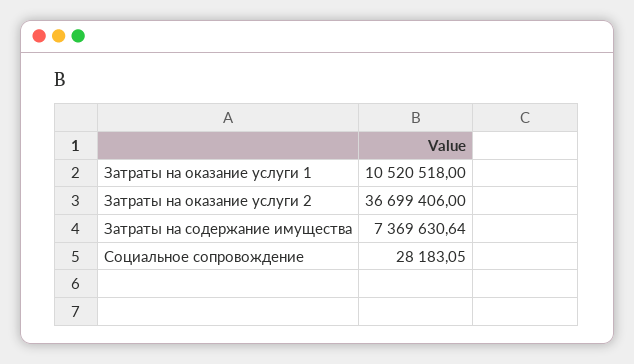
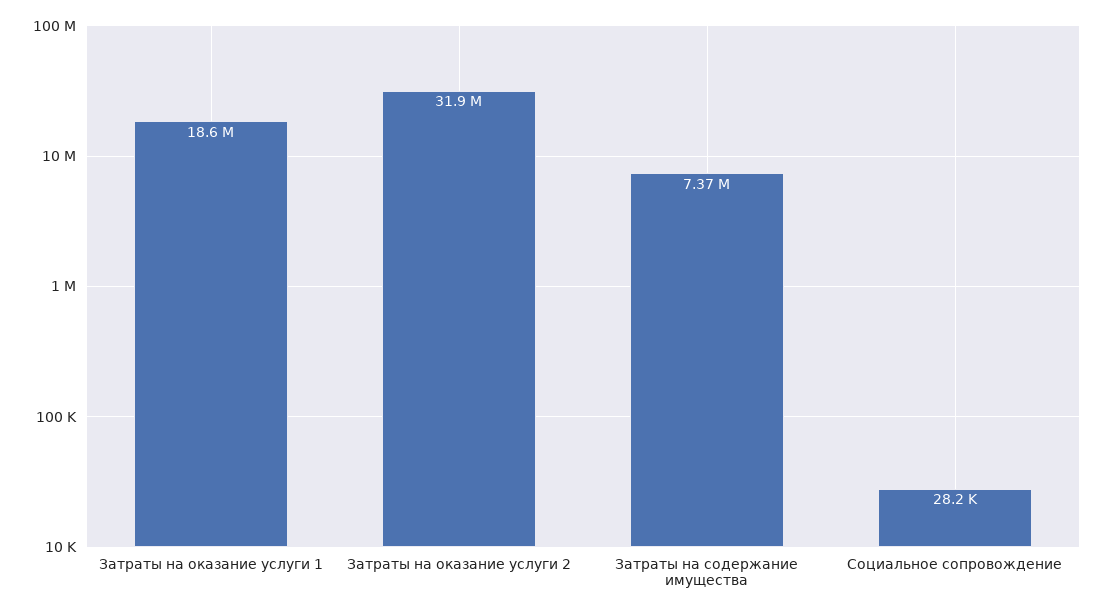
  {
-   "Затраты на оказание услуги 1": 10520518,
+   "Затраты на оказание услуги 1": 18600000,
-   "Затраты на оказание услуги 2": 36699406,
+   "Затраты на оказание услуги 2": 31900000,
    "Затраты на содержание имущества": 7369630.64,
    "Социальное сопровождение": 28183.05
  }

